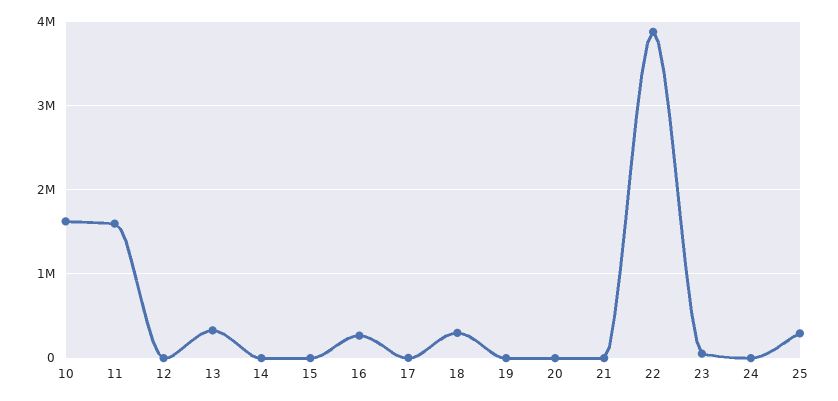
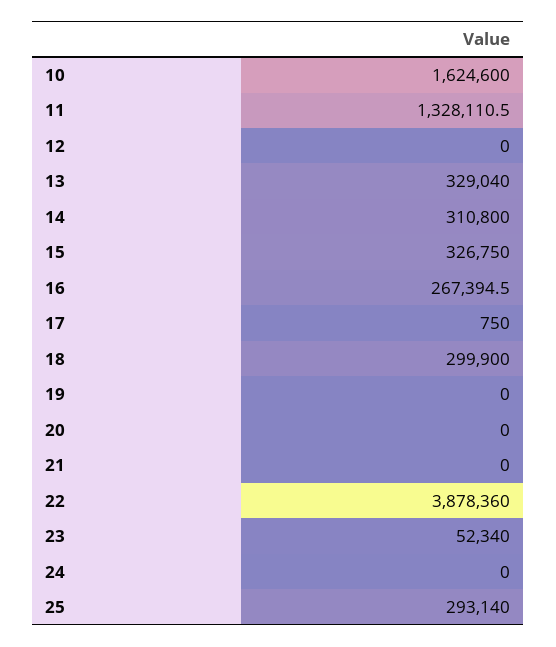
  {
    "10": 1624600,
-   "11": 1600000,
+   "11": 1328110.5,
    "12": 0,
    "13": 329040,
-   "14": 0,
+   "14": 310800,
-   "15": 0,
+   "15": 326750,
    "16": 267394.5,
    "17": 750,
    "18": 299900,
    "19": 0,
    "20": 0,
    "21": 0,
    "22": 3878360,
    "23": 52340,
    "24": 0,
    "25": 293140
  }

